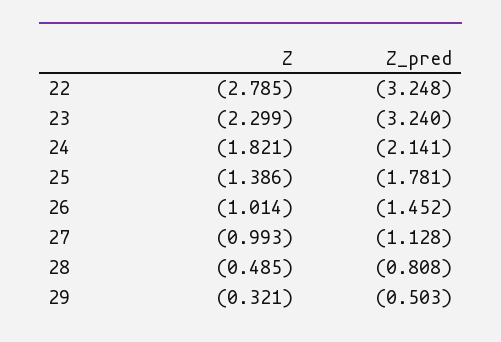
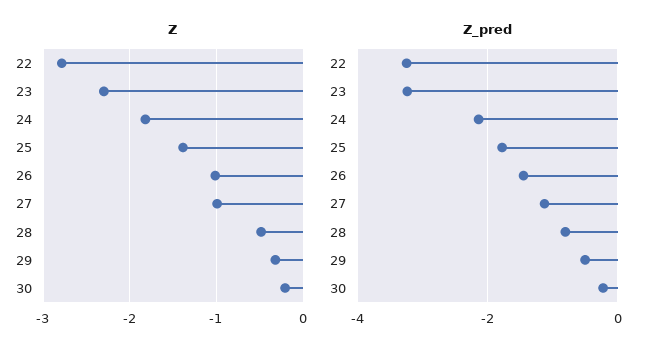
  {
    "Z": {
      "22": -2.785,
      "23": -2.299,
      "24": -1.821,
      "25": -1.386,
      "26": -1.014,
      "27": -0.993,
      "28": -0.485,
-     "29": -0.321
+     "29": -0.321,
+     "30": -0.2
    },
    "Z_pred": {
      "22": -3.248,
      "23": -3.24,
      "24": -2.141,
      "25": -1.781,
      "26": -1.452,
      "27": -1.128,
      "28": -0.808,
-     "29": -0.503
+     "29": -0.503,
+     "30": -0.2
    }
  }

